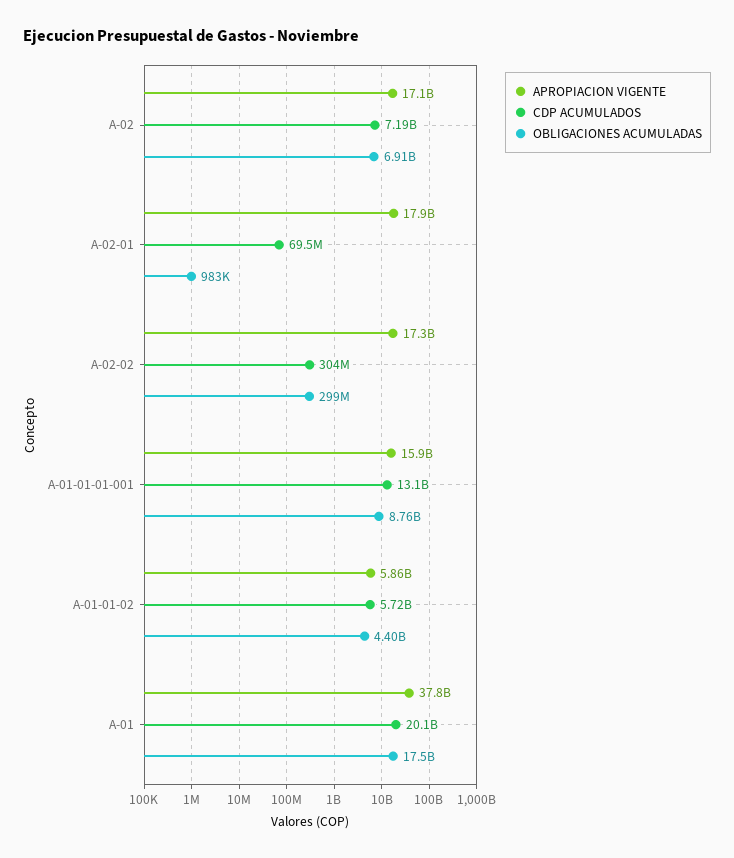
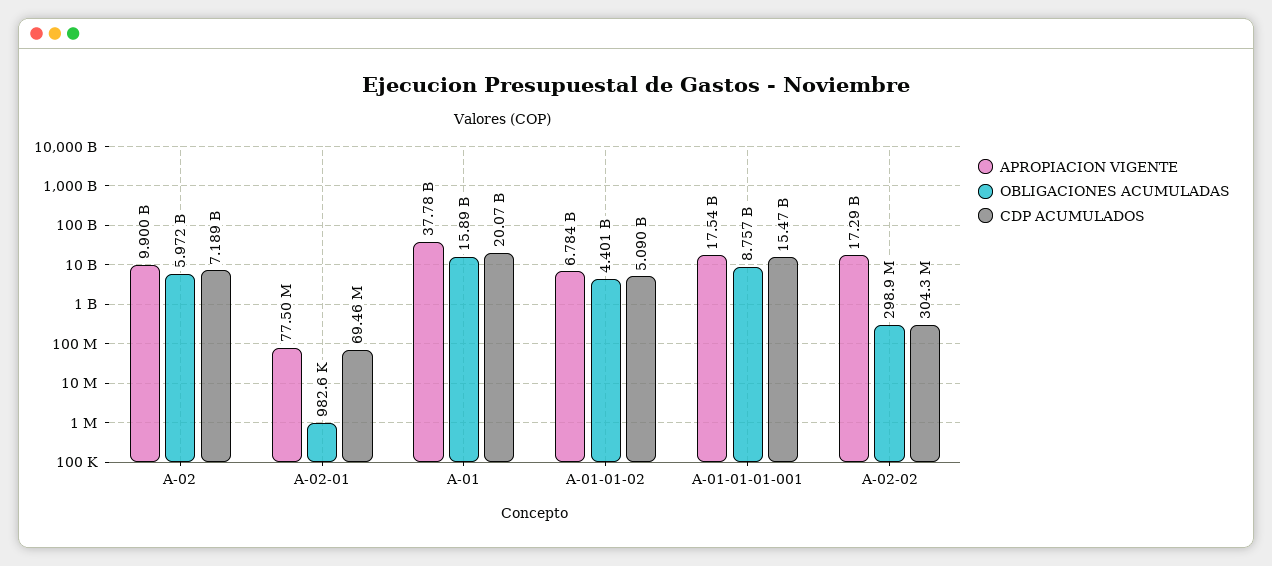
  {
    "APROPIACION VIGENTE": {
-     "A-02": 17100000000,
+     "A-02": 9900000000,
-     "A-02-01": 17900000000,
+     "A-02-01": 77500000,
      "A-02-02": 17290000000,
-     "A-01-01-01-001": 15900000000,
+     "A-01-01-01-001": 17540000000,
-     "A-01-01-02": 5860000000,
+     "A-01-01-02": 6784000000,
      "A-01": 37780000000
    },
    "CDP ACUMULADOS": {
      "A-02": 7189000000,
      "A-02-01": 69460000,
      "A-02-02": 304300000,
-     "A-01-01-01-001": 13100000000,
+     "A-01-01-01-001": 15470000000,
-     "A-01-01-02": 5720000000,
+     "A-01-01-02": 5090000000,
      "A-01": 20070000000
    },
    "OBLIGACIONES ACUMULADAS": {
-     "A-02": 6910000000,
+     "A-02": 5972000000,
      "A-02-01": 982600,
      "A-02-02": 298900000,
      "A-01-01-01-001": 8757000000,
      "A-01-01-02": 4401000000,
-     "A-01": 17500000000
+     "A-01": 15890000000
    }
  }

